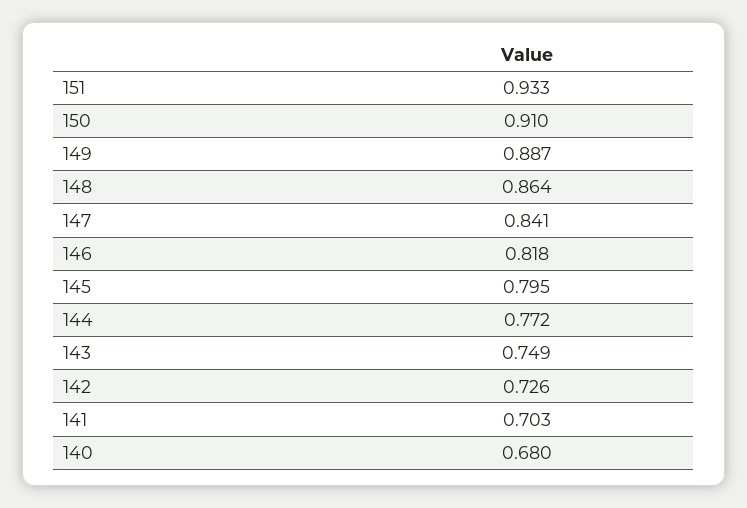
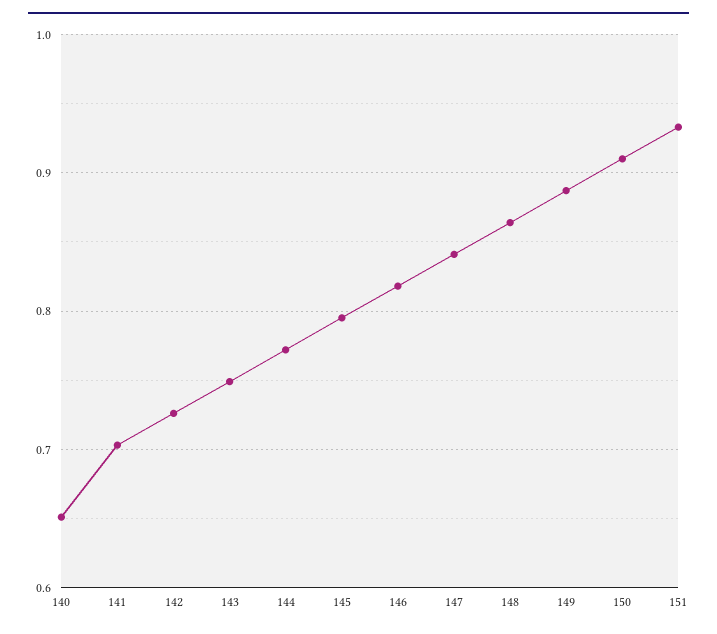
  {
    "151": 0.933,
    "150": 0.91,
    "149": 0.887,
    "148": 0.864,
    "147": 0.841,
    "146": 0.818,
    "145": 0.795,
    "144": 0.772,
    "143": 0.749,
    "142": 0.726,
    "141": 0.703,
-   "140": 0.68
+   "140": 0.65
  }

